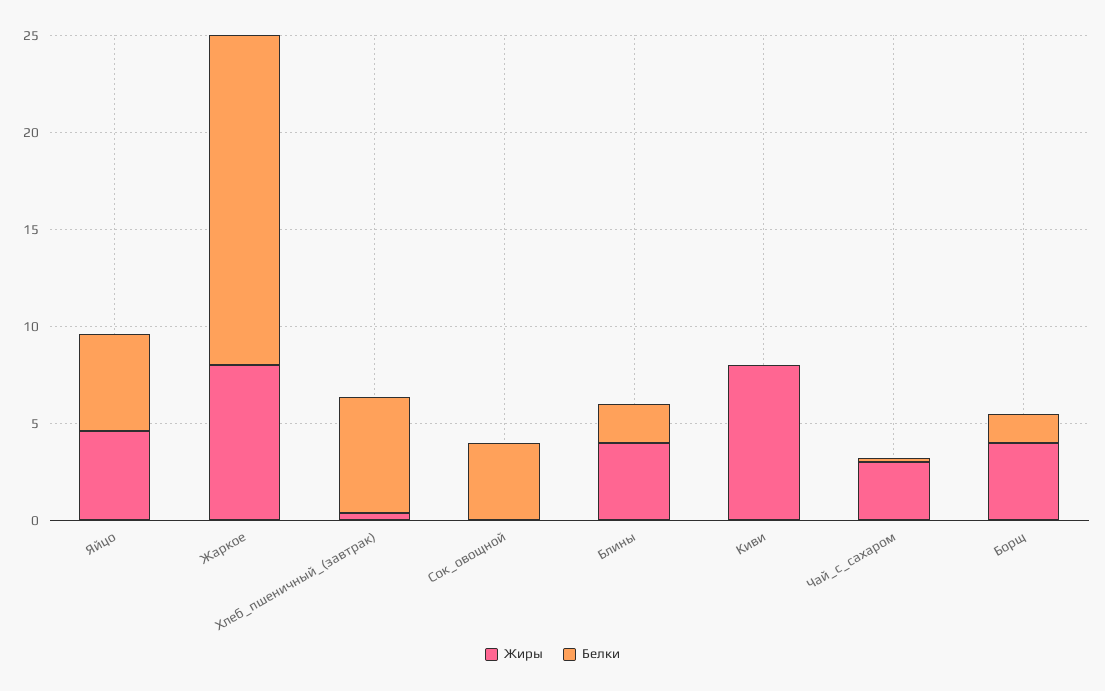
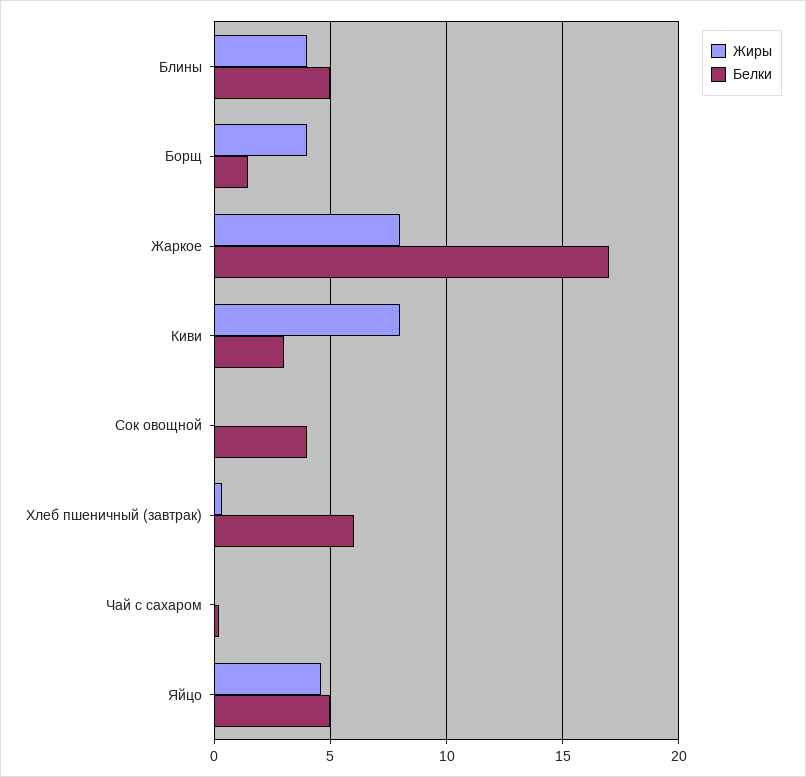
  {
    "Жиры": {
      "Яйцо": 4.5,
      "Жаркое": 8,
      "Хлеб_пшеничный_(завтрак)": 0.5,
      "Сок_овощной": 0,
      "Блины": 4,
      "Киви": 8,
-     "Чай_с_сахаром": 3,
+     "Чай_с_сахаром": 0,
      "Борщ": 4
    },
    "Белки": {
      "Яйцо": 5,
      "Жаркое": 17,
      "Хлеб_пшеничный_(завтрак)": 6,
      "Сок_овощной": 4,
-     "Блины": 2,
+     "Блины": 5,
-     "Киви": 0,
+     "Киви": 3,
      "Чай_с_сахаром": 0,
      "Борщ": 1.5
    }
  }

